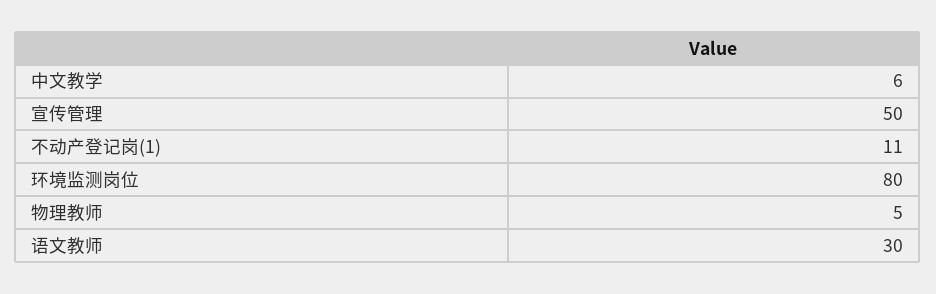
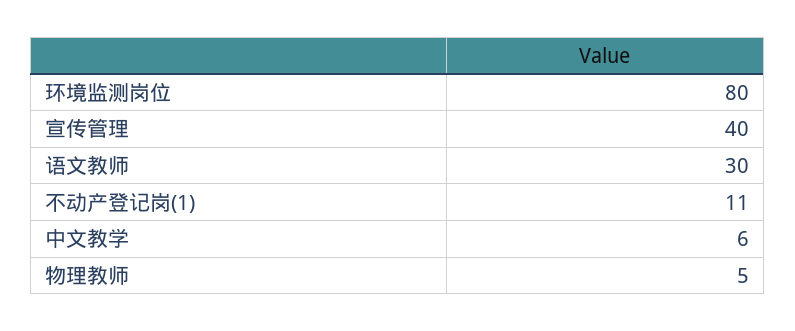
  {
    "中文教学": 6,
-   "宣传管理": 50,
+   "宣传管理": 40,
    "不动产登记岗(1)": 11,
    "环境监测岗位": 80,
    "物理教师": 5,
    "语文教师": 30
  }

